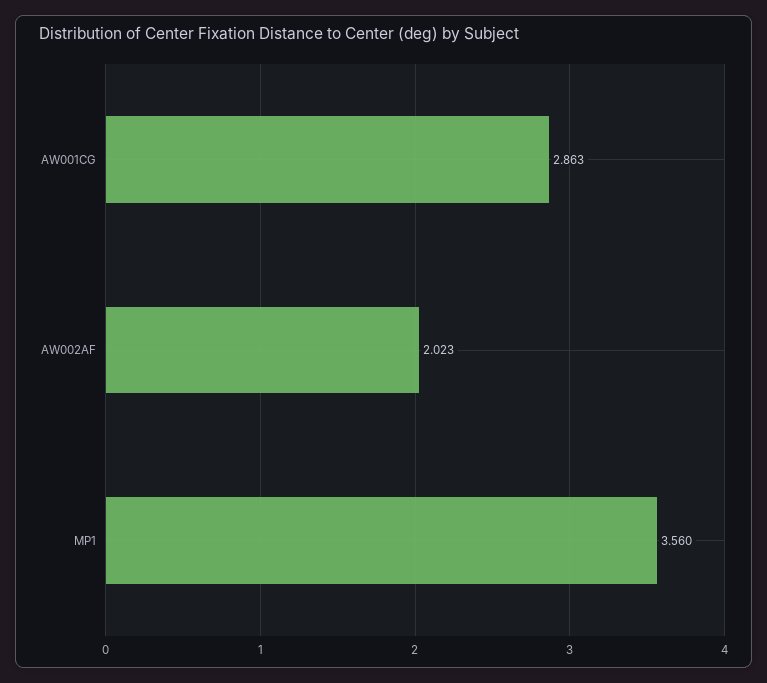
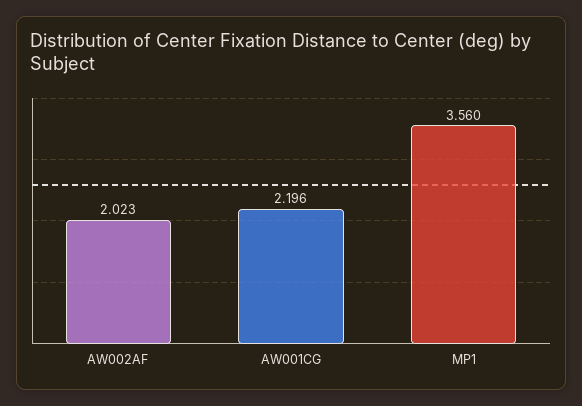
  {
-   "AW001CG": 2.863,
+   "AW001CG": 2.196,
    "AW002AF": 2.023,
    "MP1": 3.56
  }

